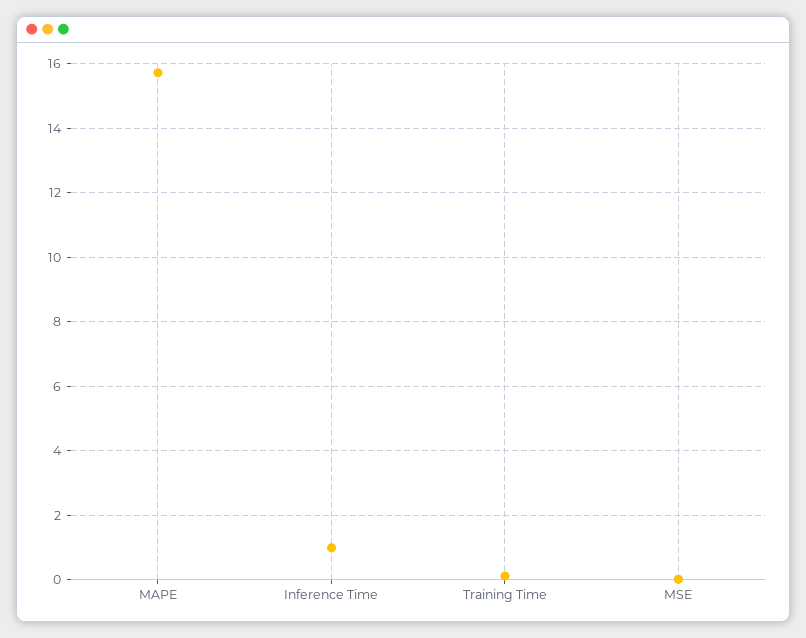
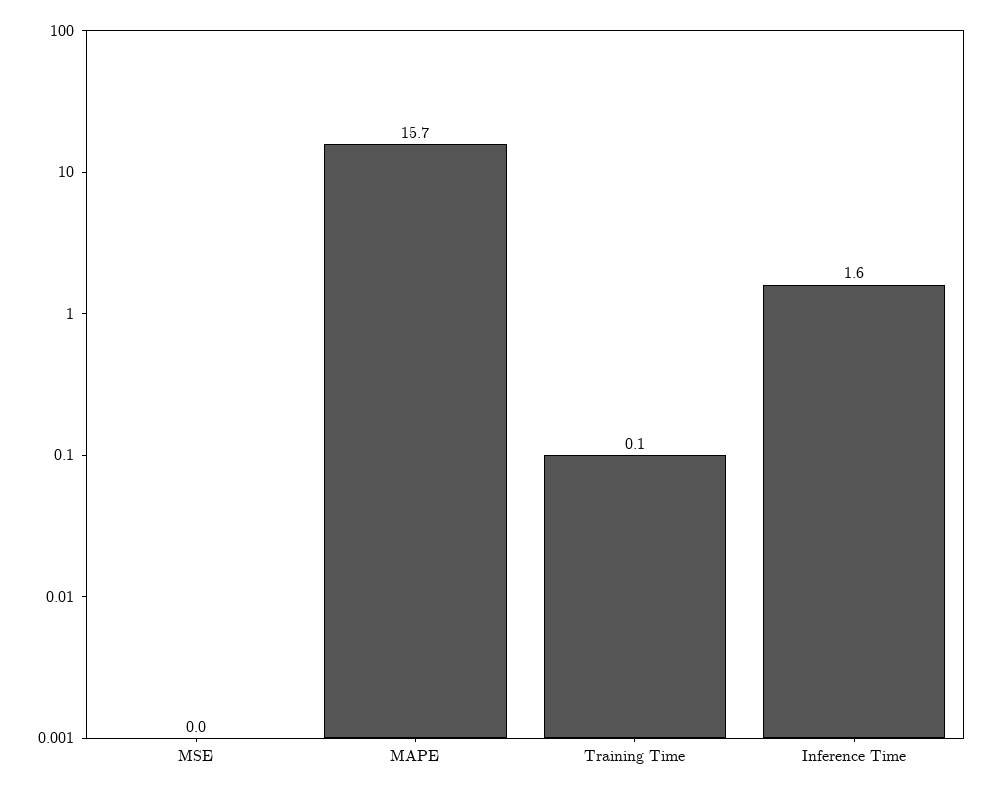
  {
    "MAPE": 15.7,
-   "Inference Time": 1,
+   "Inference Time": 1.6,
    "Training Time": 0.1,
    "MSE": 0
  }

